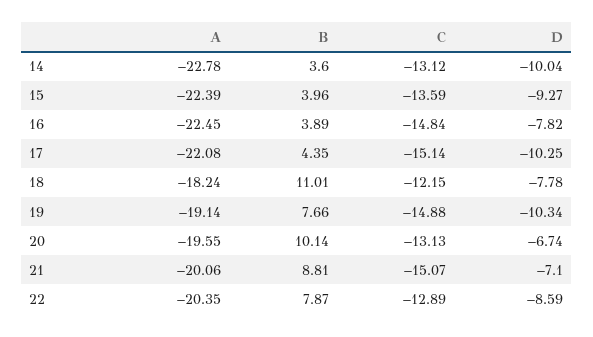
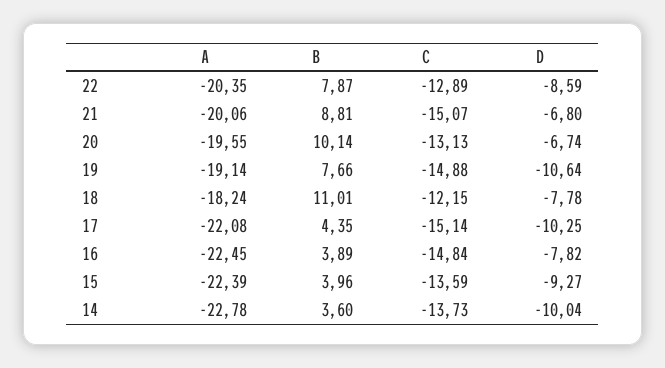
  {
    "A": {
      "14": -22.78,
      "15": -22.39,
      "16": -22.45,
      "17": -22.08,
      "18": -18.24,
      "19": -19.14,
      "20": -19.55,
      "21": -20.06,
      "22": -20.35
    },
    "B": {
      "14": 3.6,
      "15": 3.96,
      "16": 3.89,
      "17": 4.35,
      "18": 11.01,
      "19": 7.66,
      "20": 10.14,
      "21": 8.81,
      "22": 7.87
    },
    "C": {
-     "14": -13.12,
+     "14": -13.73,
      "15": -13.59,
      "16": -14.84,
      "17": -15.14,
      "18": -12.15,
      "19": -14.88,
      "20": -13.13,
      "21": -15.07,
      "22": -12.89
    },
    "D": {
      "14": -10.04,
      "15": -9.27,
      "16": -7.82,
      "17": -10.25,
      "18": -7.78,
-     "19": -10.34,
+     "19": -10.64,
      "20": -6.74,
-     "21": -7.1,
+     "21": -6.8,
      "22": -8.59
    }
  }

